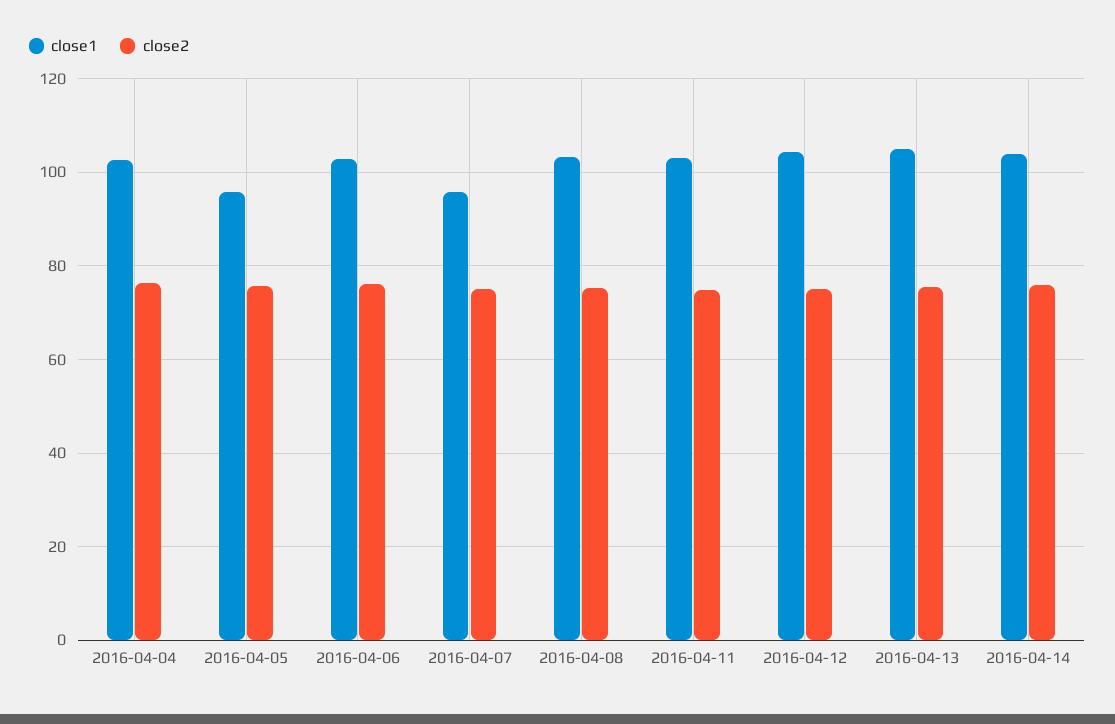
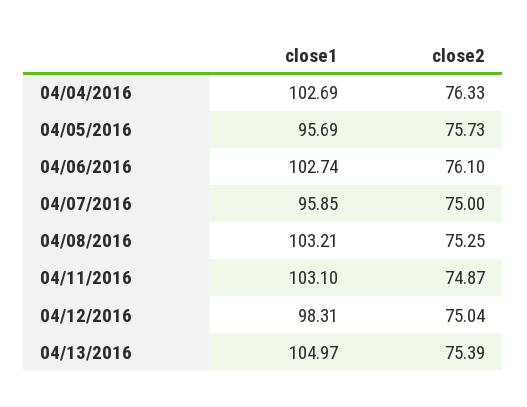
  {
    "close1": {
      "2016-04-04": 102.69,
      "2016-04-05": 95.69,
      "2016-04-06": 102.74,
      "2016-04-07": 95.85,
      "2016-04-08": 103.21,
      "2016-04-11": 103.1,
-     "2016-04-12": 104,
+     "2016-04-12": 98.31,
-     "2016-04-13": 104.97,
+     "2016-04-13": 104.97
-     "2016-04-14": 104
    },
    "close2": {
      "2016-04-04": 76.33,
      "2016-04-05": 75.73,
      "2016-04-06": 76.1,
      "2016-04-07": 75,
      "2016-04-08": 75.25,
      "2016-04-11": 74.87,
      "2016-04-12": 75.04,
-     "2016-04-13": 75.39,
+     "2016-04-13": 75.39
-     "2016-04-14": 76
    }
  }

